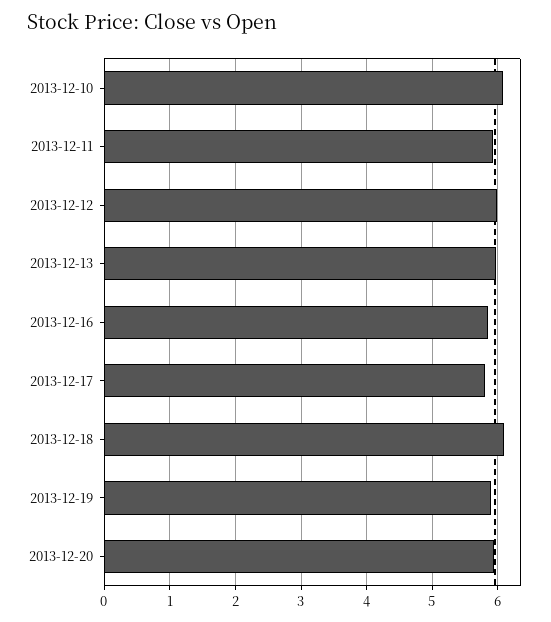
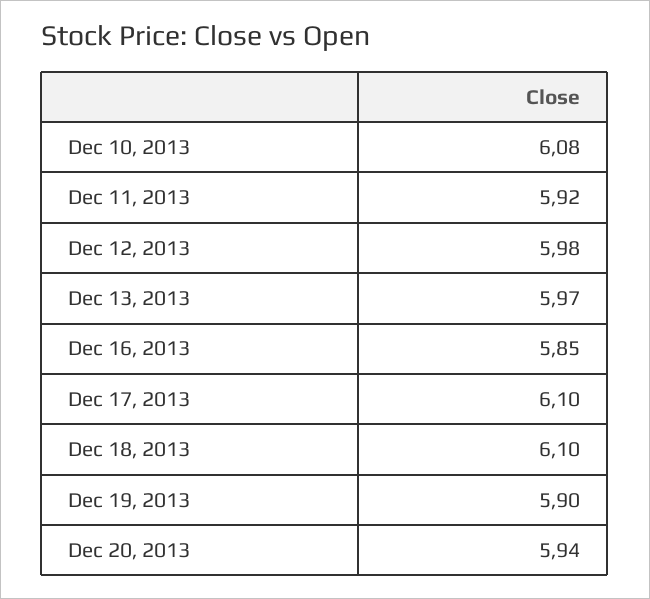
  {
    "2013-12-10": 6.08,
    "2013-12-11": 5.92,
    "2013-12-12": 5.98,
    "2013-12-13": 5.97,
    "2013-12-16": 5.85,
-   "2013-12-17": 5.8,
+   "2013-12-17": 6.1,
    "2013-12-18": 6.1,
    "2013-12-19": 5.9,
    "2013-12-20": 5.94
  }

